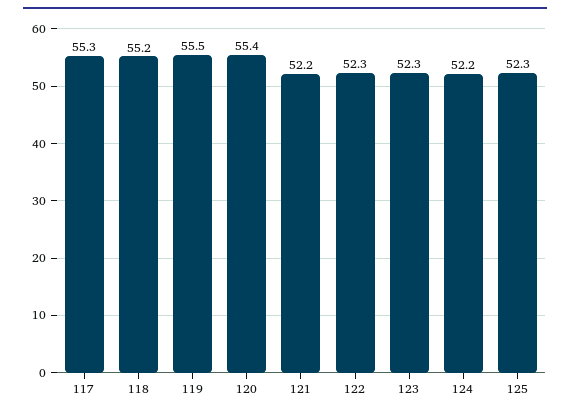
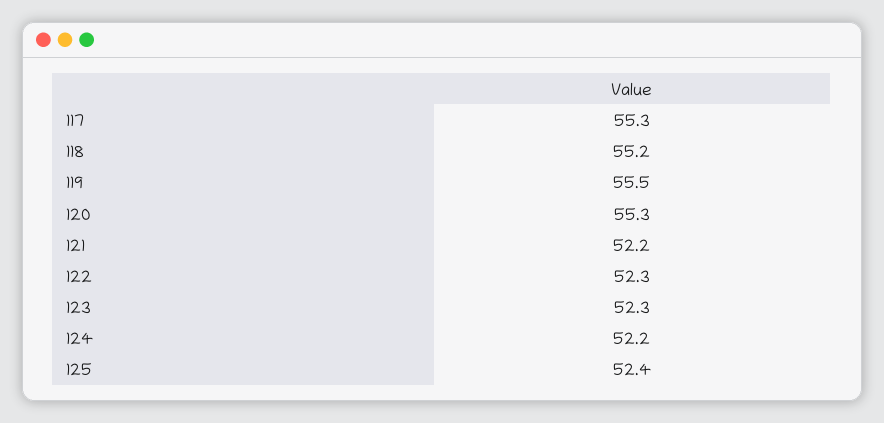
  {
    "117": 55.3,
    "118": 55.2,
    "119": 55.5,
-   "120": 55.4,
+   "120": 55.3,
    "121": 52.2,
    "122": 52.3,
    "123": 52.3,
    "124": 52.2,
-   "125": 52.3
+   "125": 52.4
  }

